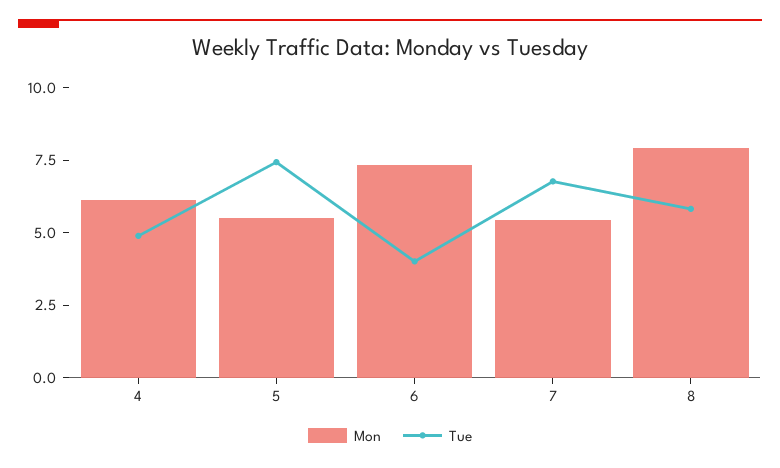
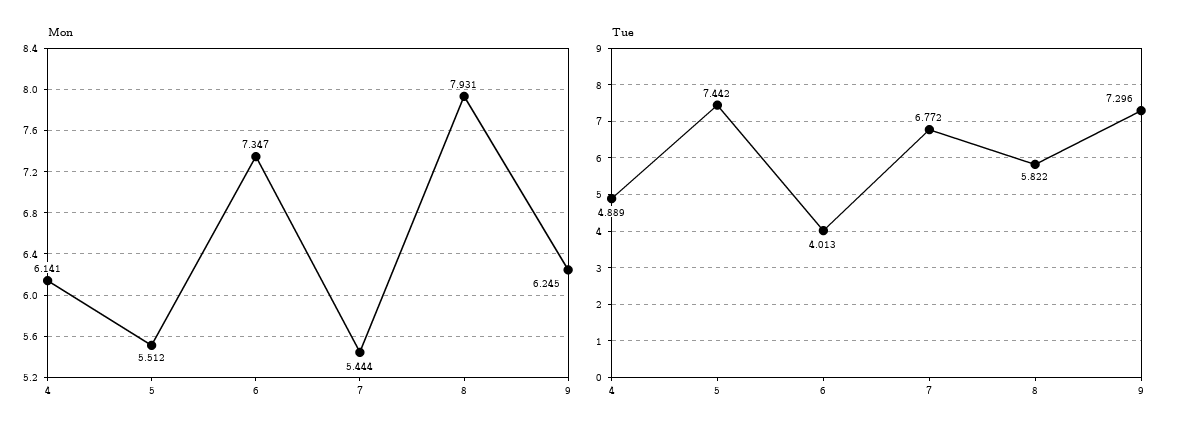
  {
    "Mon": {
      "4": 6.141,
      "5": 5.512,
      "6": 7.347,
      "7": 5.444,
-     "8": 7.931
+     "8": 7.931,
+     "9": 6.245
    },
    "Tue": {
      "4": 4.889,
      "5": 7.442,
      "6": 4.013,
      "7": 6.772,
-     "8": 5.822
+     "8": 5.822,
+     "9": 7.296
    }
  }

